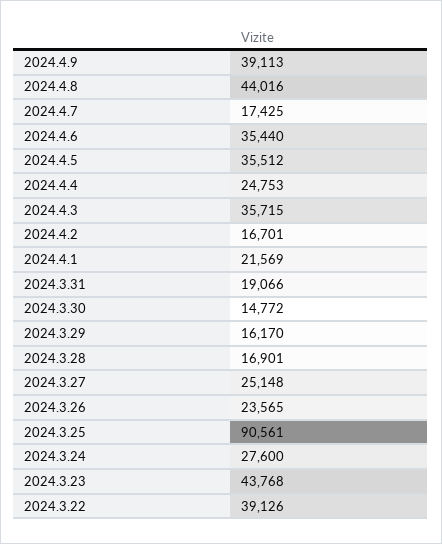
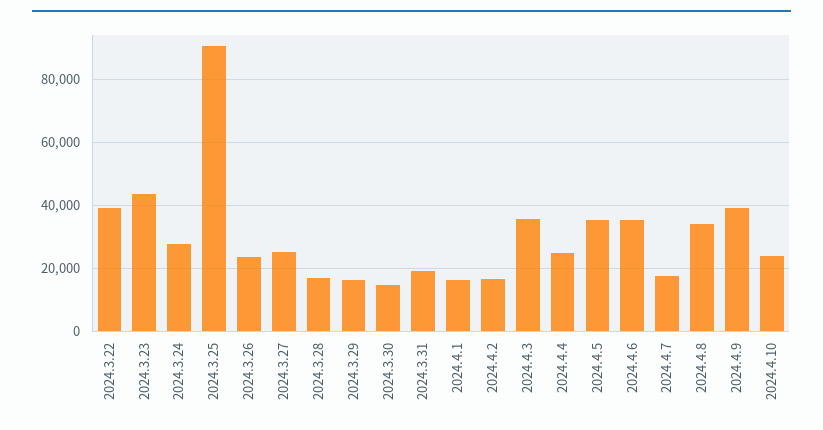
  {
    "2024.4.9": 39113,
-   "2024.4.8": 44016,
+   "2024.4.8": 34000,
    "2024.4.7": 17425,
    "2024.4.6": 35440,
    "2024.4.5": 35512,
    "2024.4.4": 24753,
    "2024.4.3": 35715,
    "2024.4.2": 16701,
-   "2024.4.1": 21569,
+   "2024.4.1": 16000,
    "2024.3.31": 19066,
    "2024.3.30": 14772,
    "2024.3.29": 16170,
    "2024.3.28": 16901,
    "2024.3.27": 25148,
    "2024.3.26": 23565,
    "2024.3.25": 90561,
    "2024.3.24": 27600,
    "2024.3.23": 43768,
-   "2024.3.22": 39126
+   "2024.3.22": 39126,
+   "2024.4.10": 24000
  }

